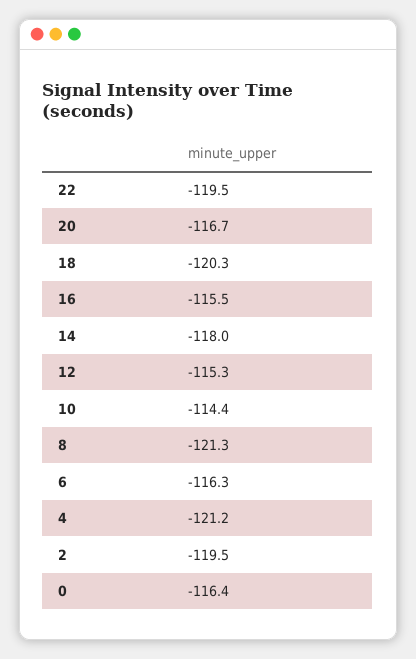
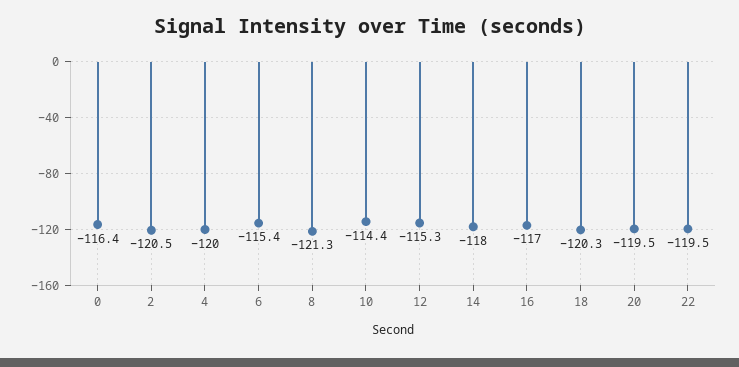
  {
    "22": -119.5,
-   "20": -116.7,
+   "20": -119.5,
    "18": -120.3,
-   "16": -115.5,
+   "16": -117,
    "14": -118,
    "12": -115.3,
    "10": -114.4,
    "8": -121.3,
-   "6": -116.3,
+   "6": -115.4,
-   "4": -121.2,
+   "4": -120,
-   "2": -119.5,
+   "2": -120.5,
    "0": -116.4
  }

